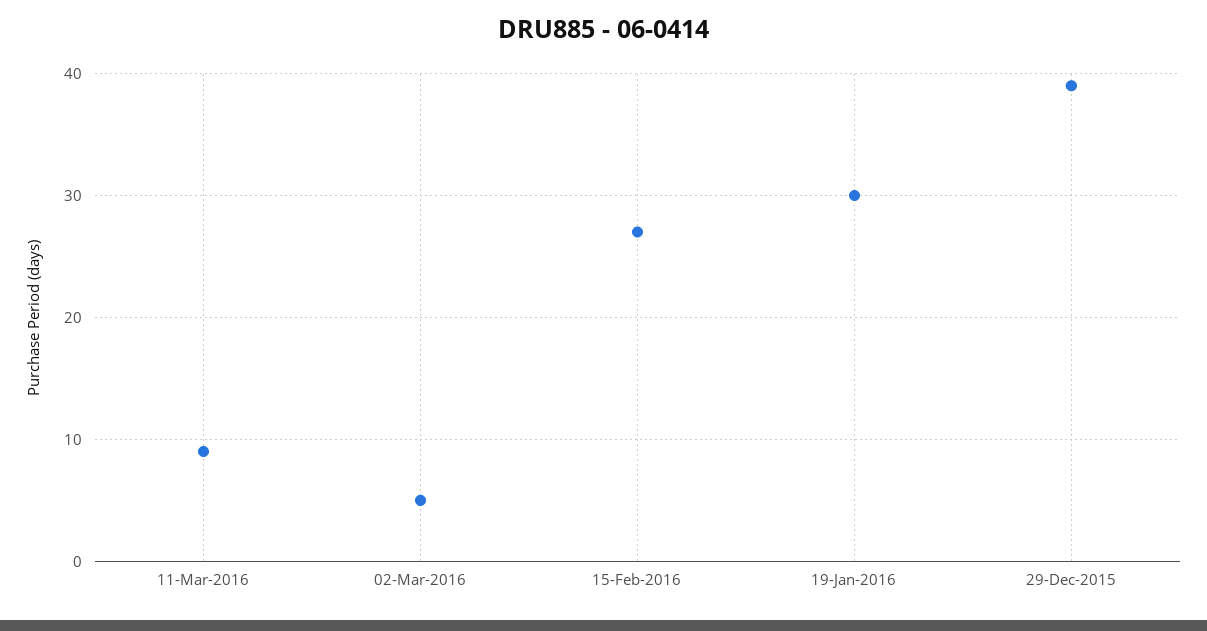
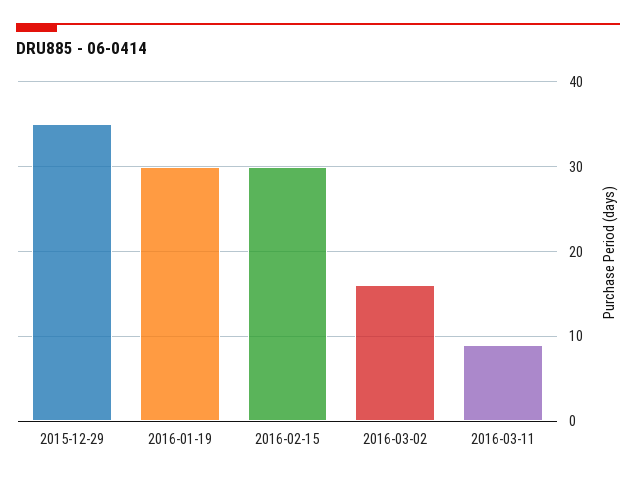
  {
    "11-Mar-2016": 9,
-   "02-Mar-2016": 5,
+   "02-Mar-2016": 16,
-   "15-Feb-2016": 27,
+   "15-Feb-2016": 30,
    "19-Jan-2016": 30,
-   "29-Dec-2015": 39
+   "29-Dec-2015": 35
  }

